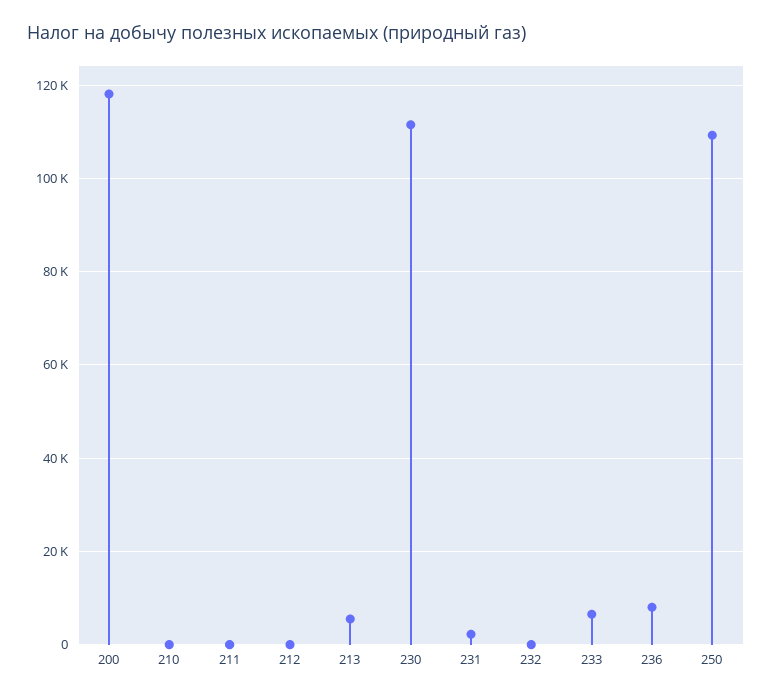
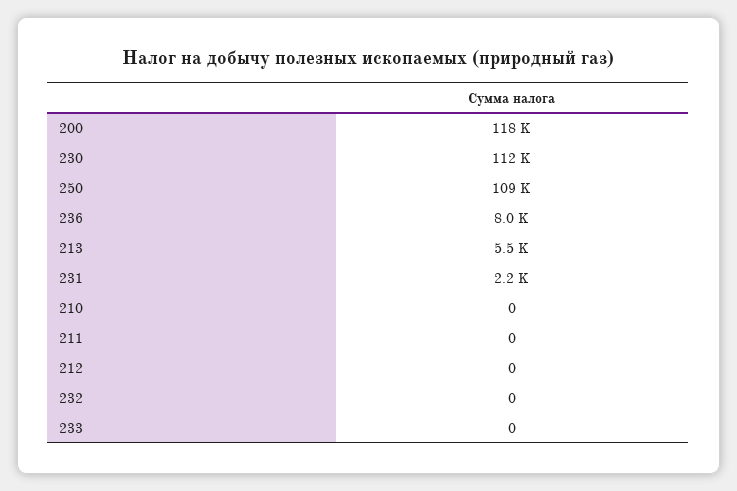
  {
    "200": 118000,
    "210": 0,
    "211": 0,
    "212": 0,
    "213": 5500,
    "230": 112000,
    "231": 2200,
    "232": 0,
-   "233": 6000,
+   "233": 0,
    "236": 8000,
    "250": 109000
  }

